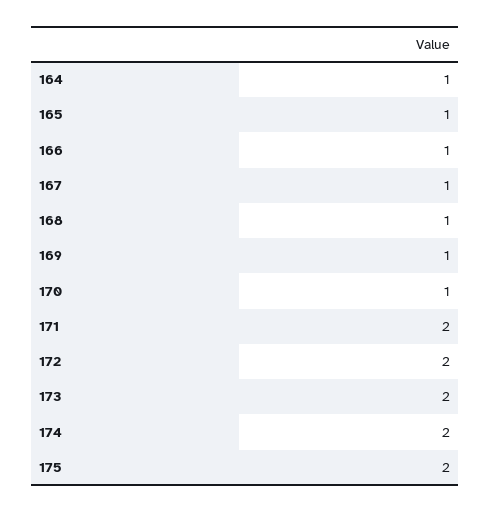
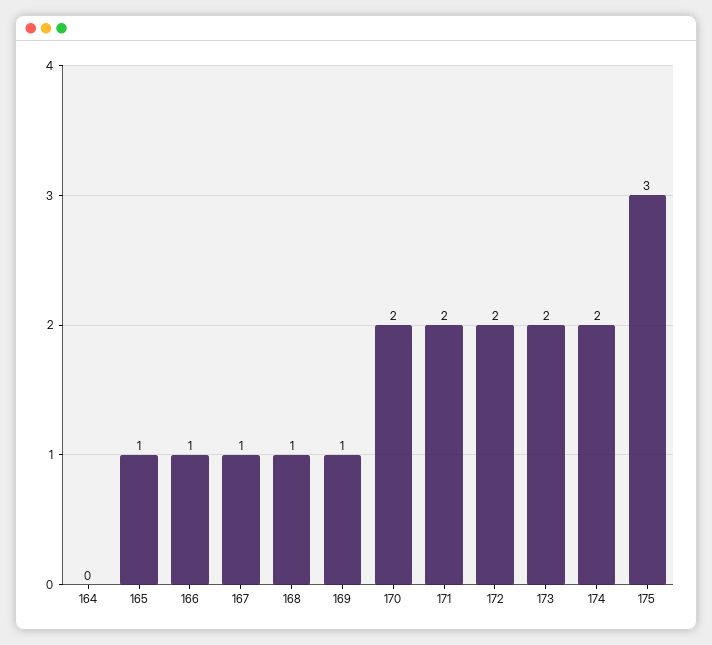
  {
-   "164": 1,
+   "164": 0,
    "165": 1,
    "166": 1,
    "167": 1,
    "168": 1,
    "169": 1,
-   "170": 1,
+   "170": 2,
    "171": 2,
    "172": 2,
    "173": 2,
    "174": 2,
-   "175": 2
+   "175": 3
  }

